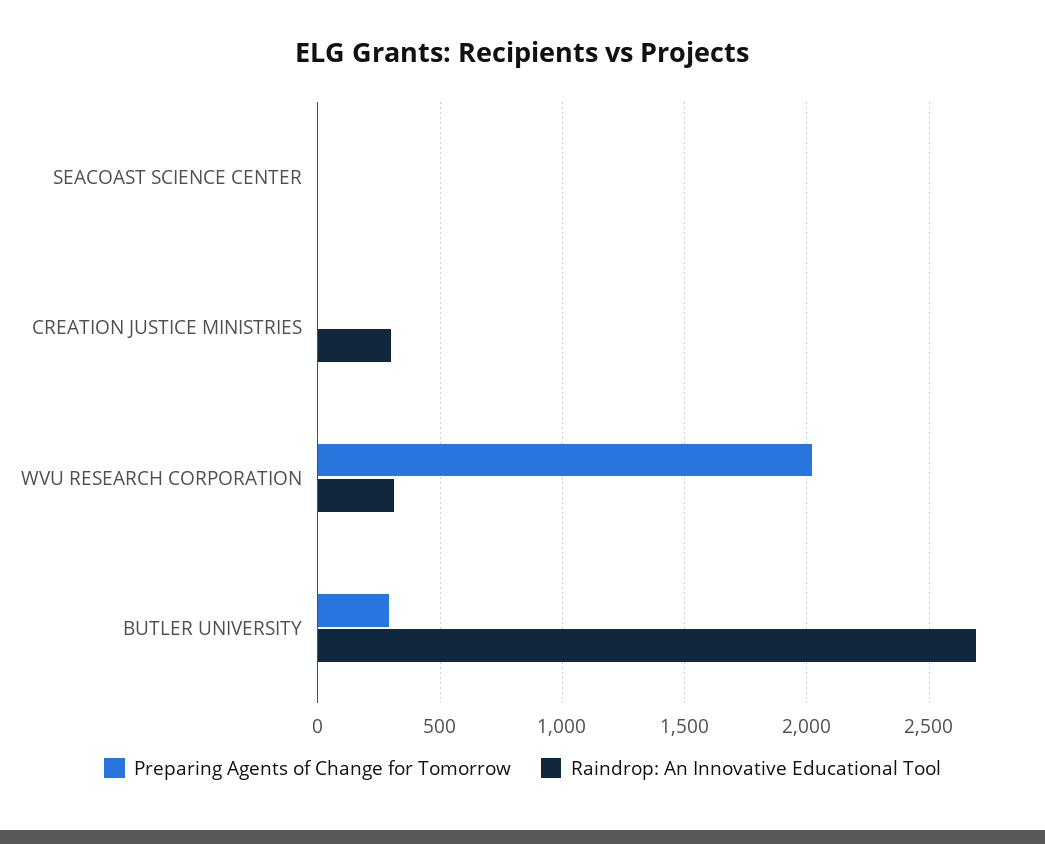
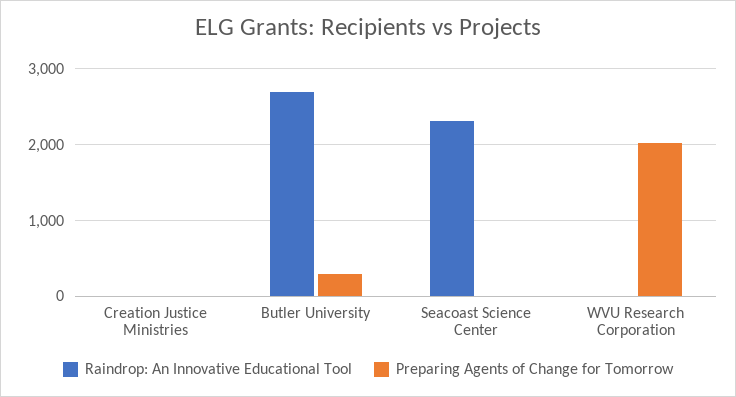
  {
    "Preparing Agents of Change for Tomorrow": {
      "SEACOAST SCIENCE CENTER": 0,
      "CREATION JUSTICE MINISTRIES": 0,
      "WVU RESEARCH CORPORATION": 2000,
      "BUTLER UNIVERSITY": 300
    },
    "Raindrop: An Innovative Educational Tool": {
-     "SEACOAST SCIENCE CENTER": 0,
+     "SEACOAST SCIENCE CENTER": 2300,
-     "CREATION JUSTICE MINISTRIES": 300,
+     "CREATION JUSTICE MINISTRIES": 0,
-     "WVU RESEARCH CORPORATION": 300,
+     "WVU RESEARCH CORPORATION": 0,
      "BUTLER UNIVERSITY": 2700
    }
  }

